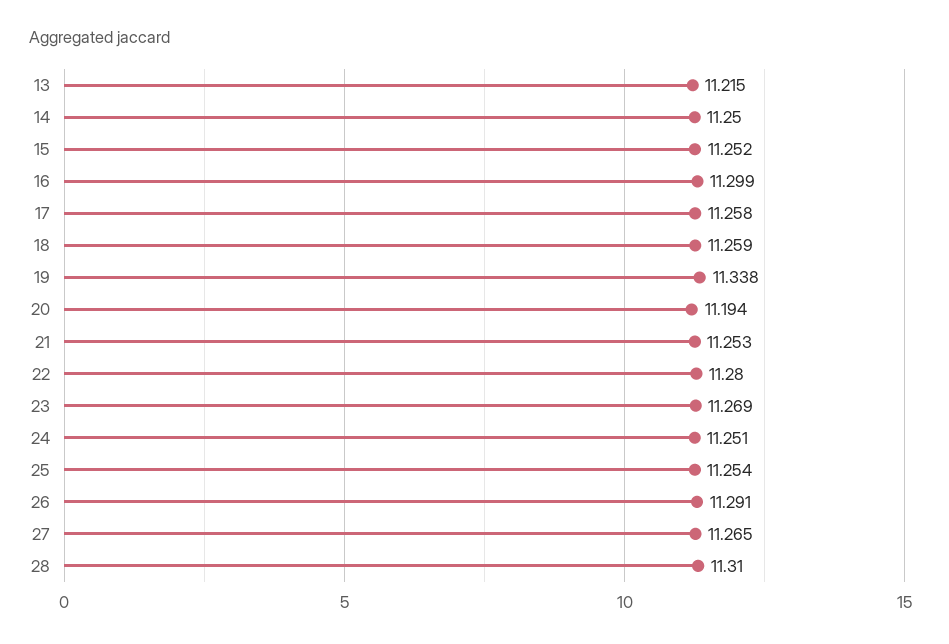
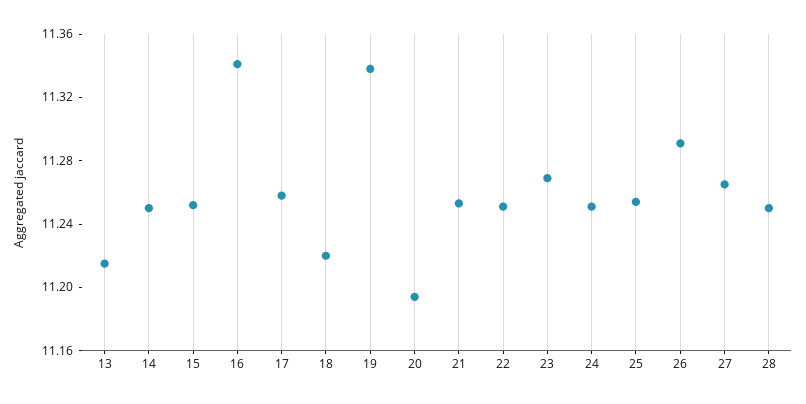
  {
    "13": 11.215,
    "14": 11.25,
    "15": 11.252,
-   "16": 11.299,
+   "16": 11.34,
    "17": 11.258,
-   "18": 11.259,
+   "18": 11.22,
    "19": 11.338,
    "20": 11.194,
    "21": 11.253,
-   "22": 11.28,
+   "22": 11.25,
    "23": 11.269,
    "24": 11.251,
    "25": 11.254,
    "26": 11.291,
    "27": 11.265,
-   "28": 11.31
+   "28": 11.25
  }

